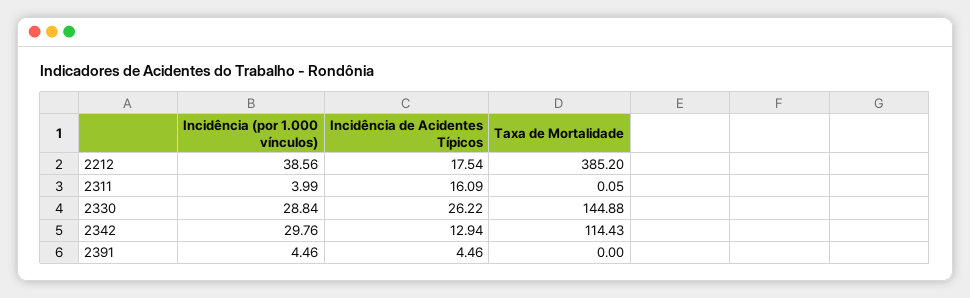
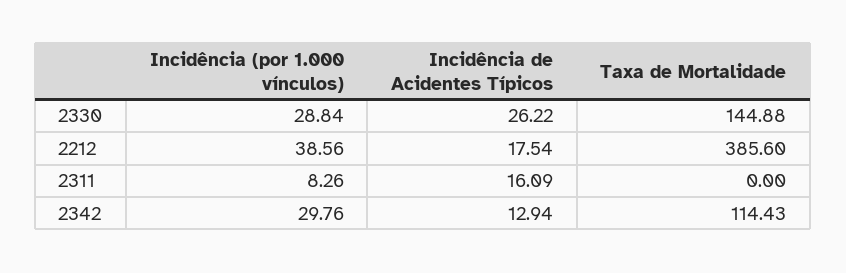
  {
    "Incidência (por 1.000 vínculos)": {
      "2212": 38.56,
-     "2311": 3.99,
+     "2311": 8.26,
      "2330": 28.84,
-     "2342": 29.76,
+     "2342": 29.76
-     "2391": 4.46
    },
    "Incidência de Acidentes Típicos": {
      "2212": 17.54,
      "2311": 16.09,
      "2330": 26.22,
-     "2342": 12.94,
+     "2342": 12.94
-     "2391": 4.46
    },
    "Taxa de Mortalidade": {
-     "2212": 385.2,
+     "2212": 385.6,
-     "2311": 0.05,
+     "2311": 0,
      "2330": 144.88,
-     "2342": 114.43,
+     "2342": 114.43
-     "2391": 0
    }
  }

